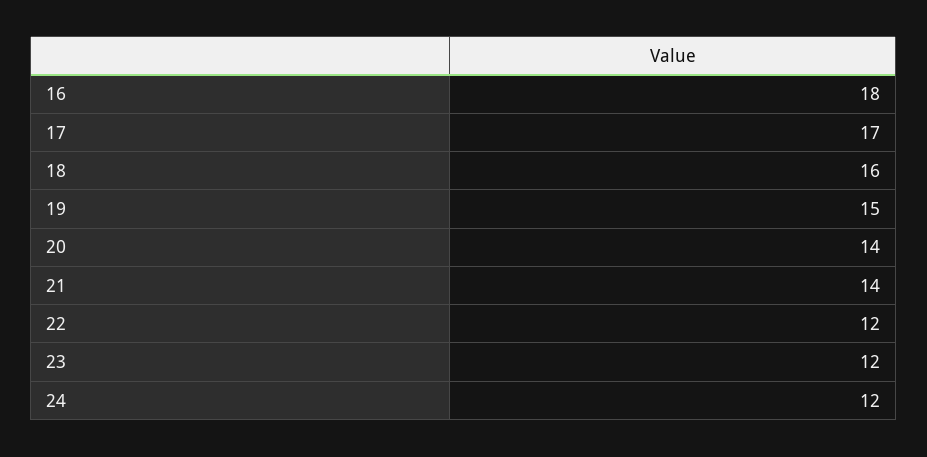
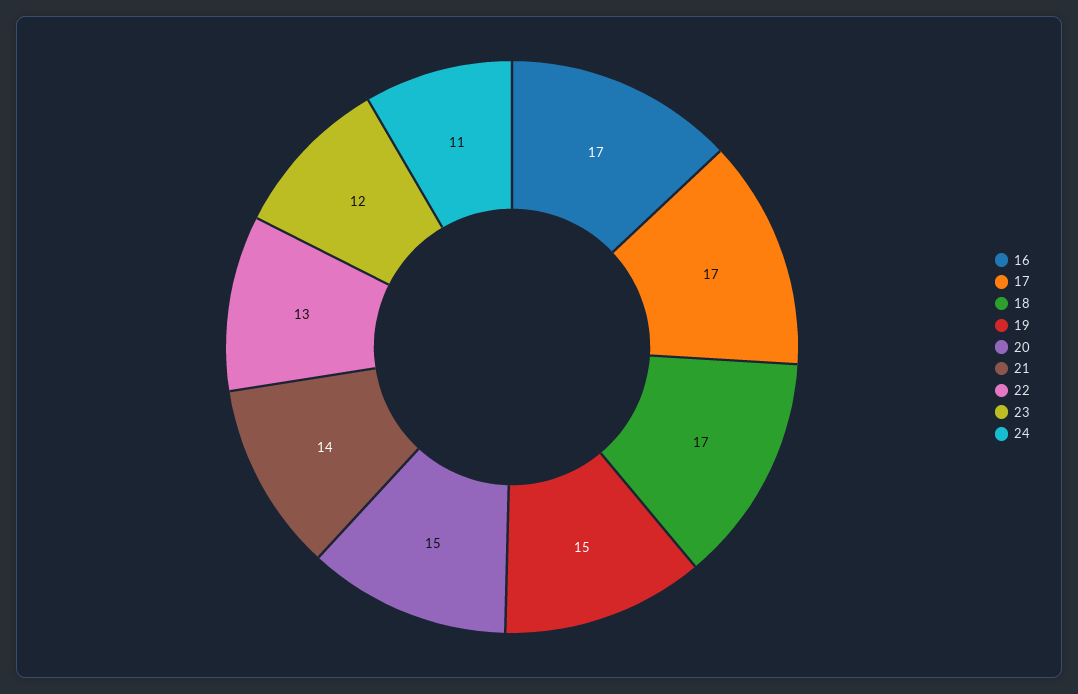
  {
-   "16": 18,
+   "16": 17,
    "17": 17,
-   "18": 16,
+   "18": 17,
    "19": 15,
-   "20": 14,
+   "20": 15,
    "21": 14,
-   "22": 12,
+   "22": 13,
    "23": 12,
-   "24": 12
+   "24": 11
  }

